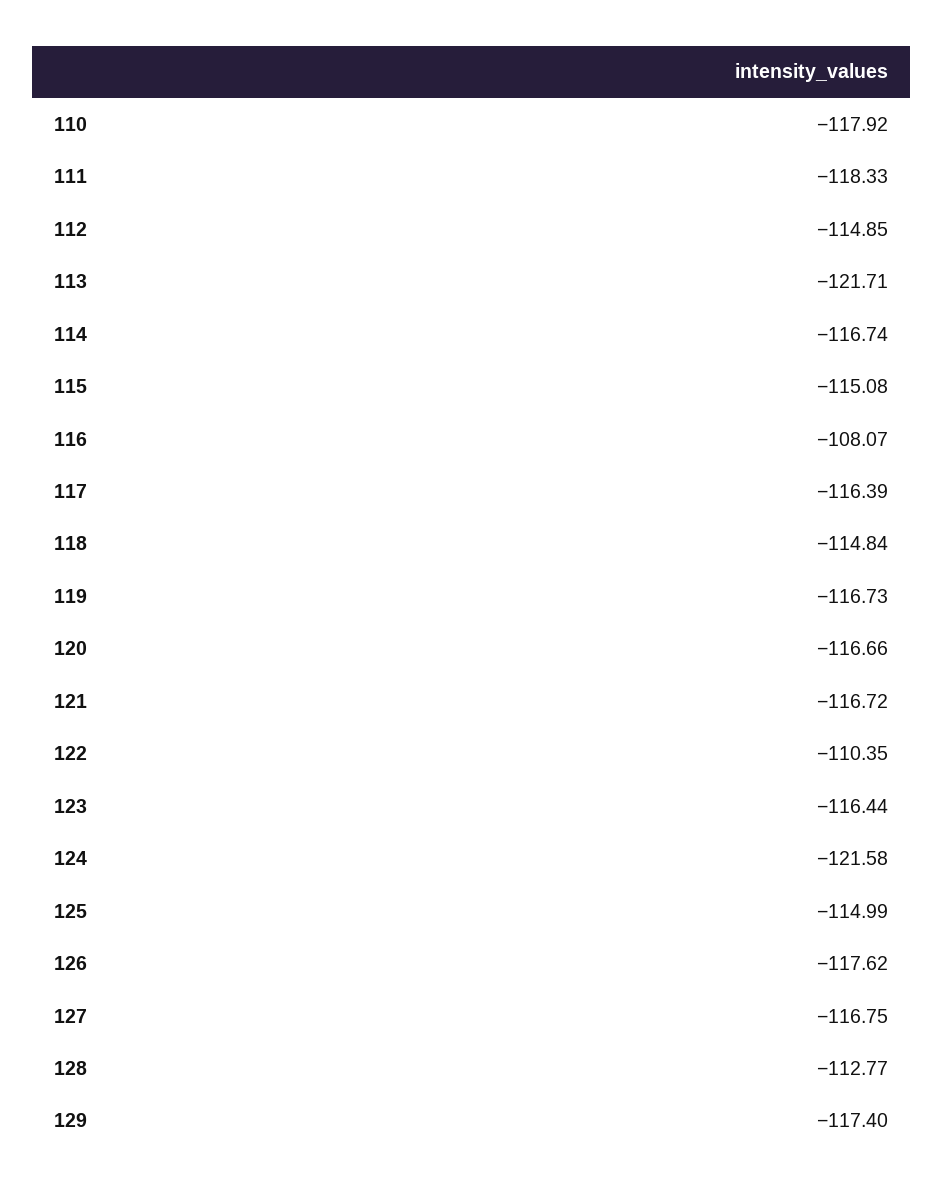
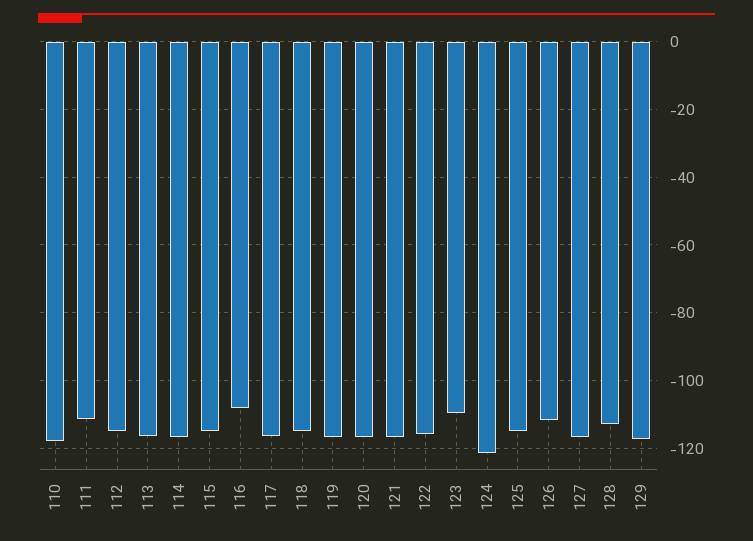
  {
    "110": -117.92,
-   "111": -118.33,
+   "111": -112,
    "112": -114.85,
-   "113": -121.71,
+   "113": -116,
    "114": -116.74,
    "115": -115.08,
    "116": -108.07,
    "117": -116.39,
    "118": -114.84,
    "119": -116.73,
    "120": -116.66,
    "121": -116.72,
-   "122": -110.35,
+   "122": -116,
-   "123": -116.44,
+   "123": -110,
    "124": -121.58,
    "125": -114.99,
-   "126": -117.62,
+   "126": -112,
    "127": -116.75,
    "128": -112.77,
    "129": -117.4
  }

